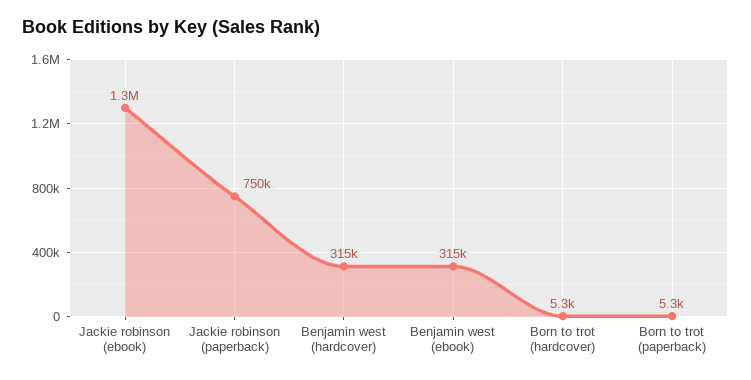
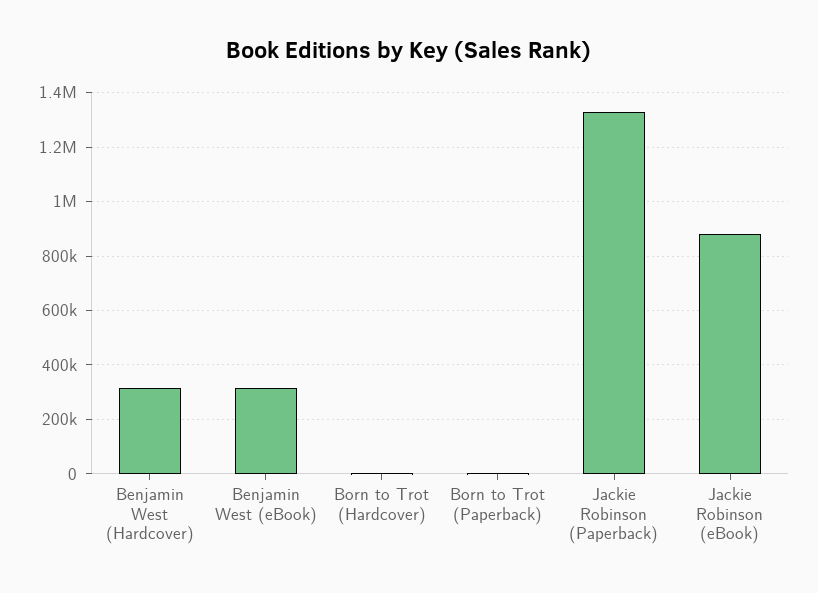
  {
-   "Jackie robinson (ebook)": 1300000,
+   "Jackie robinson (ebook)": 875000,
-   "Jackie robinson (paperback)": 750000,
+   "Jackie robinson (paperback)": 1325000,
    "Benjamin west (hardcover)": 315000,
    "Benjamin west (ebook)": 315000,
    "Born to trot (hardcover)": 5300,
    "Born to trot (paperback)": 5300
  }

